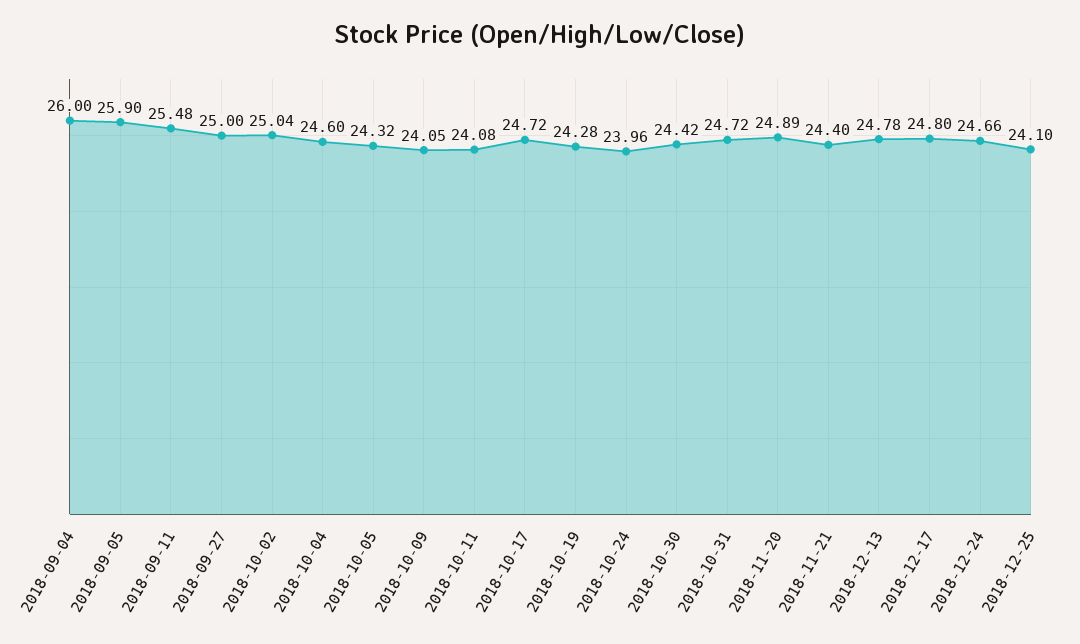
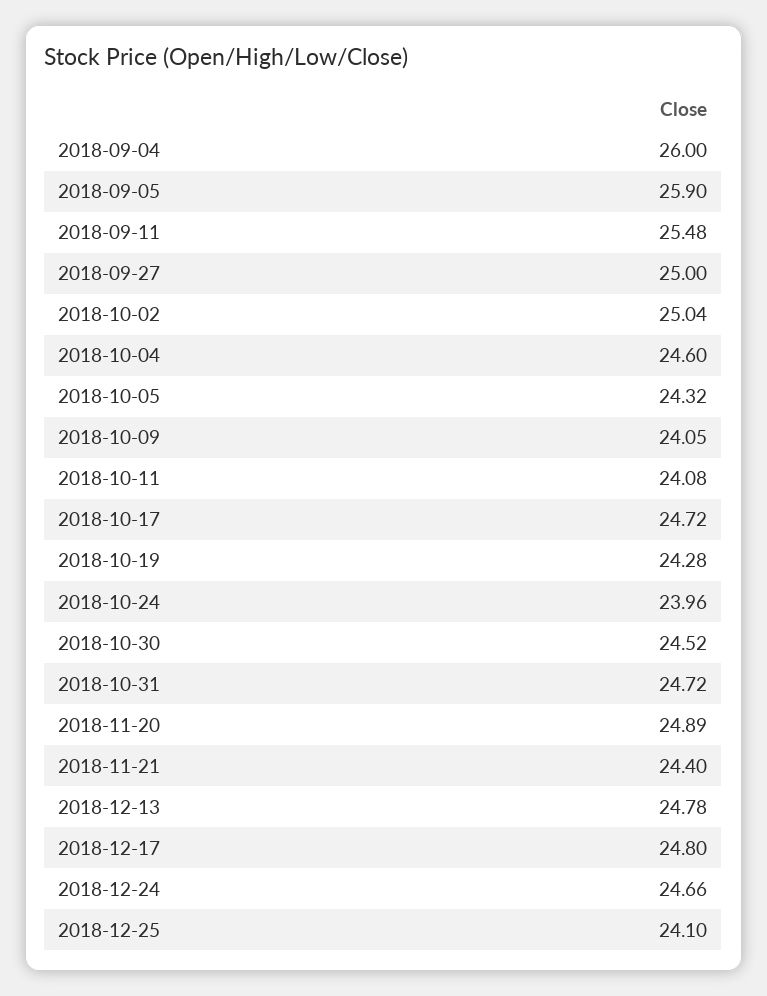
  {
    "2018-09-04": 26,
    "2018-09-05": 25.9,
    "2018-09-11": 25.48,
    "2018-09-27": 25,
    "2018-10-02": 25.04,
    "2018-10-04": 24.6,
    "2018-10-05": 24.32,
    "2018-10-09": 24.05,
    "2018-10-11": 24.08,
    "2018-10-17": 24.72,
    "2018-10-19": 24.28,
    "2018-10-24": 23.96,
-   "2018-10-30": 24.42,
+   "2018-10-30": 24.52,
    "2018-10-31": 24.72,
    "2018-11-20": 24.89,
    "2018-11-21": 24.4,
    "2018-12-13": 24.78,
    "2018-12-17": 24.8,
    "2018-12-24": 24.66,
    "2018-12-25": 24.1
  }

